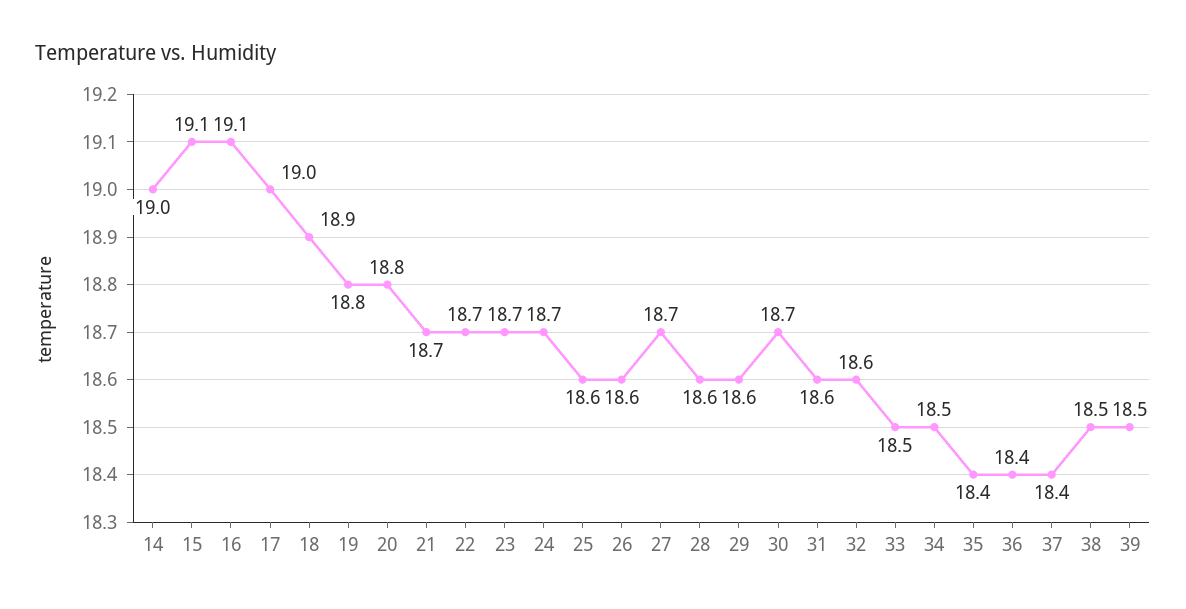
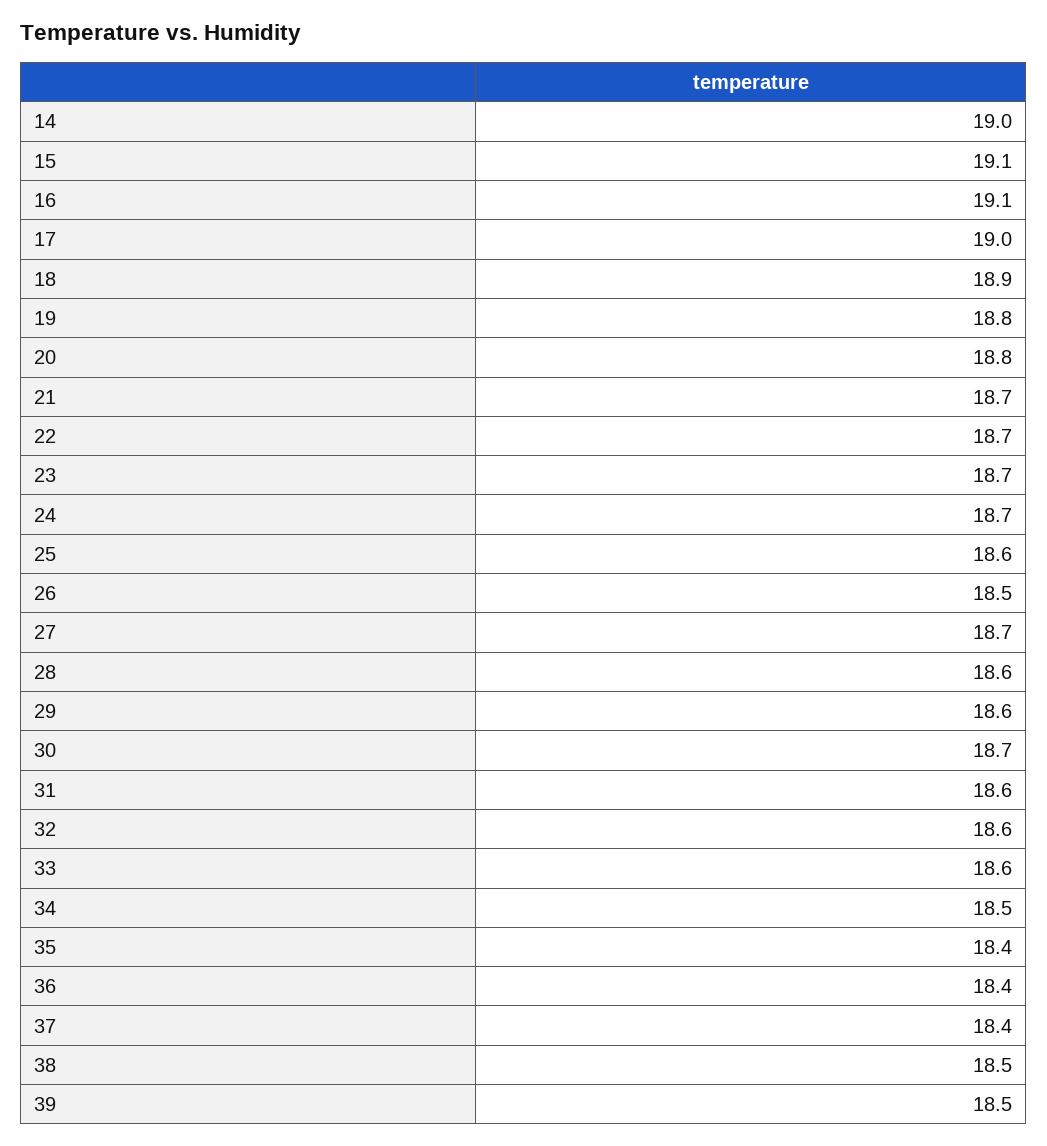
  {
    "14": 19,
    "15": 19.1,
    "16": 19.1,
    "17": 19,
    "18": 18.9,
    "19": 18.8,
    "20": 18.8,
    "21": 18.7,
    "22": 18.7,
    "23": 18.7,
    "24": 18.7,
    "25": 18.6,
-   "26": 18.6,
+   "26": 18.5,
    "27": 18.7,
    "28": 18.6,
    "29": 18.6,
    "30": 18.7,
    "31": 18.6,
    "32": 18.6,
-   "33": 18.5,
+   "33": 18.6,
    "34": 18.5,
    "35": 18.4,
    "36": 18.4,
    "37": 18.4,
    "38": 18.5,
    "39": 18.5
  }

